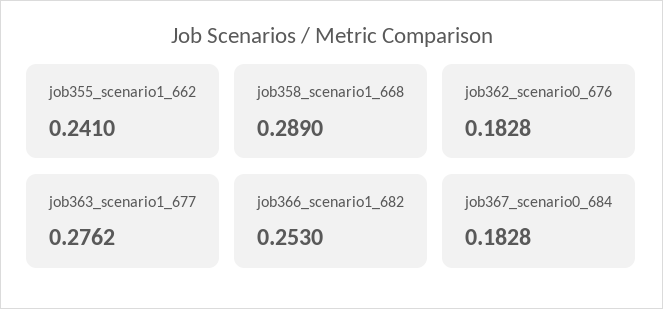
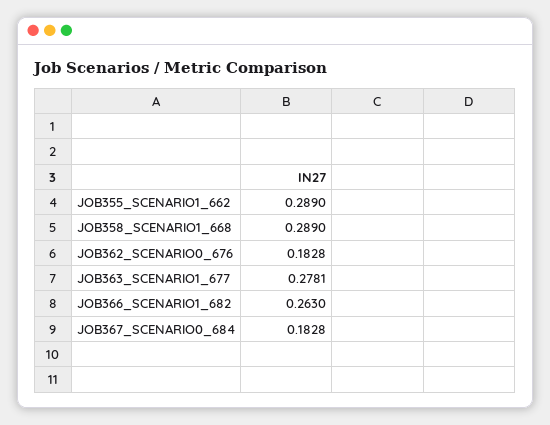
  {
-   "job355_scenario1_662": 0.241,
+   "job355_scenario1_662": 0.289,
    "job358_scenario1_668": 0.289,
    "job362_scenario0_676": 0.1828,
-   "job363_scenario1_677": 0.2762,
+   "job363_scenario1_677": 0.2781,
-   "job366_scenario1_682": 0.253,
+   "job366_scenario1_682": 0.263,
    "job367_scenario0_684": 0.1828
  }

